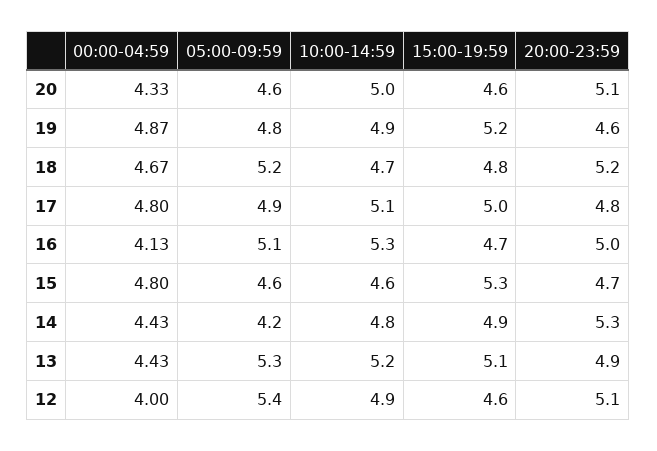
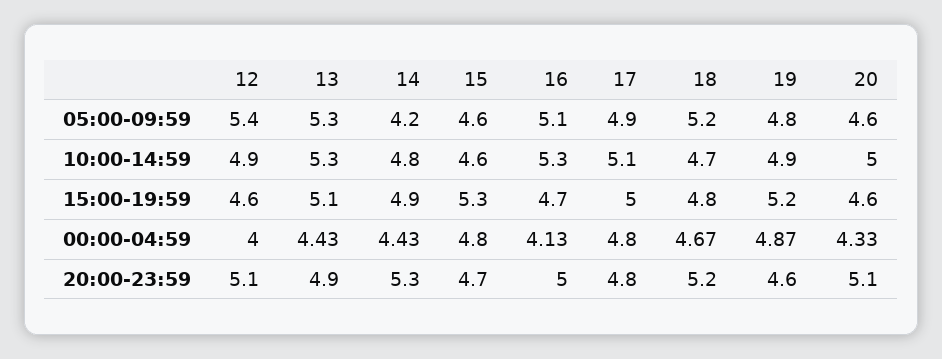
  {
    "00:00-04:59": {
      "20": 4.33,
      "19": 4.87,
      "18": 4.67,
      "17": 4.8,
      "16": 4.13,
      "15": 4.8,
      "14": 4.43,
      "13": 4.43,
      "12": 4
    },
    "05:00-09:59": {
      "20": 4.6,
      "19": 4.8,
      "18": 5.2,
      "17": 4.9,
      "16": 5.1,
      "15": 4.6,
      "14": 4.2,
      "13": 5.3,
      "12": 5.4
    },
    "10:00-14:59": {
      "20": 5,
      "19": 4.9,
      "18": 4.7,
      "17": 5.1,
      "16": 5.3,
      "15": 4.6,
      "14": 4.8,
-     "13": 5.2,
+     "13": 5.3,
      "12": 4.9
    },
    "15:00-19:59": {
      "20": 4.6,
      "19": 5.2,
      "18": 4.8,
      "17": 5,
      "16": 4.7,
      "15": 5.3,
      "14": 4.9,
      "13": 5.1,
      "12": 4.6
    },
    "20:00-23:59": {
      "20": 5.1,
      "19": 4.6,
      "18": 5.2,
      "17": 4.8,
      "16": 5,
      "15": 4.7,
      "14": 5.3,
      "13": 4.9,
      "12": 5.1
    }
  }

